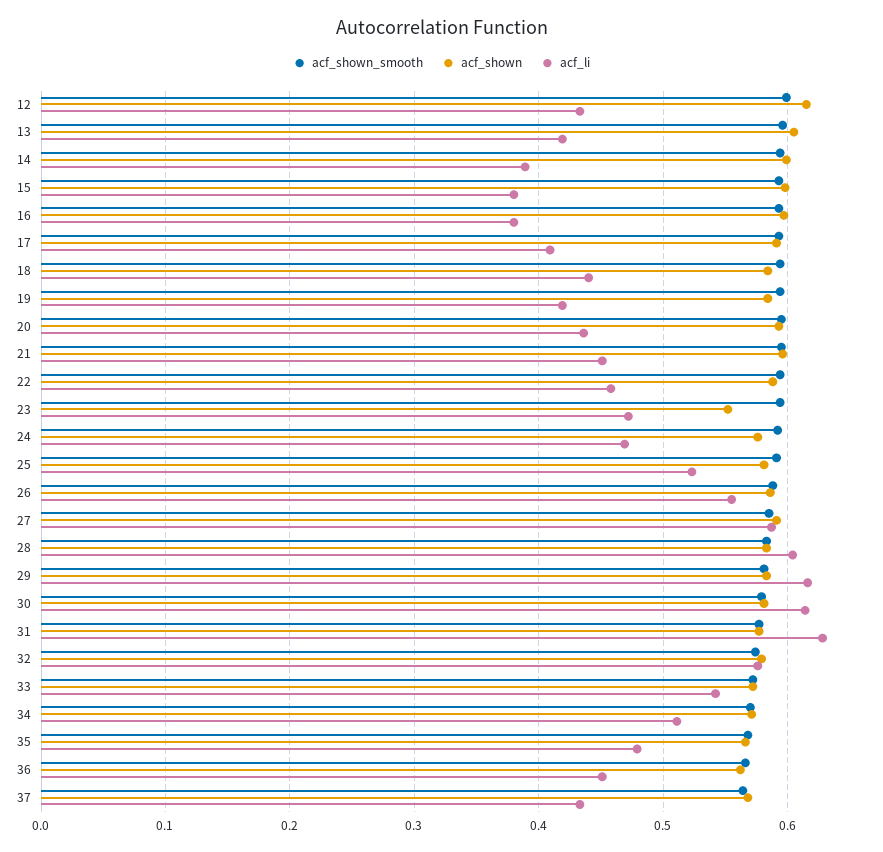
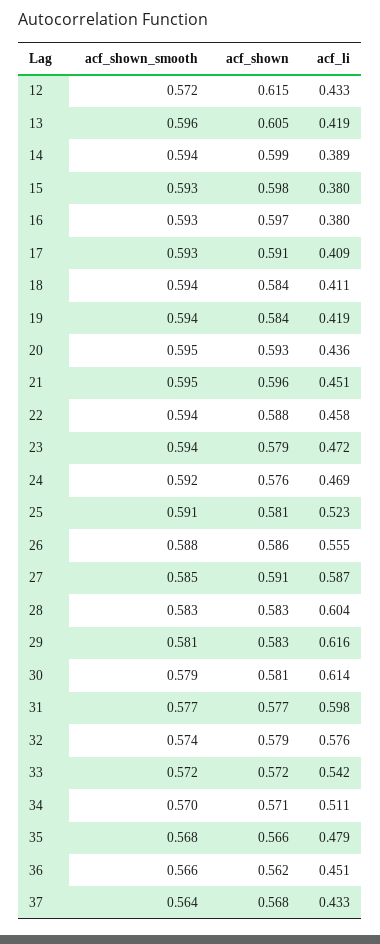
  {
    "acf_shown_smooth": {
-     "12": 0.6,
+     "12": 0.572,
      "13": 0.596,
      "14": 0.594,
      "15": 0.593,
      "16": 0.593,
      "17": 0.593,
      "18": 0.594,
      "19": 0.594,
      "20": 0.595,
      "21": 0.595,
      "22": 0.594,
      "23": 0.594,
      "24": 0.592,
      "25": 0.591,
      "26": 0.588,
      "27": 0.585,
      "28": 0.583,
      "29": 0.581,
      "30": 0.579,
      "31": 0.577,
      "32": 0.574,
      "33": 0.572,
      "34": 0.57,
      "35": 0.568,
      "36": 0.566,
      "37": 0.564
    },
    "acf_shown": {
      "12": 0.615,
      "13": 0.605,
      "14": 0.599,
      "15": 0.598,
      "16": 0.597,
      "17": 0.591,
      "18": 0.584,
      "19": 0.584,
      "20": 0.593,
      "21": 0.596,
      "22": 0.588,
-     "23": 0.55,
+     "23": 0.579,
      "24": 0.576,
      "25": 0.581,
      "26": 0.586,
      "27": 0.591,
      "28": 0.583,
      "29": 0.583,
      "30": 0.581,
      "31": 0.577,
      "32": 0.579,
      "33": 0.572,
      "34": 0.571,
      "35": 0.566,
      "36": 0.562,
      "37": 0.568
    },
    "acf_li": {
      "12": 0.433,
      "13": 0.419,
      "14": 0.389,
      "15": 0.38,
      "16": 0.38,
      "17": 0.409,
-     "18": 0.44,
+     "18": 0.411,
      "19": 0.419,
      "20": 0.436,
      "21": 0.451,
      "22": 0.458,
      "23": 0.472,
      "24": 0.469,
      "25": 0.523,
      "26": 0.555,
      "27": 0.587,
      "28": 0.604,
      "29": 0.616,
      "30": 0.614,
-     "31": 0.63,
+     "31": 0.598,
      "32": 0.576,
      "33": 0.542,
      "34": 0.511,
      "35": 0.479,
      "36": 0.451,
      "37": 0.433
    }
  }

